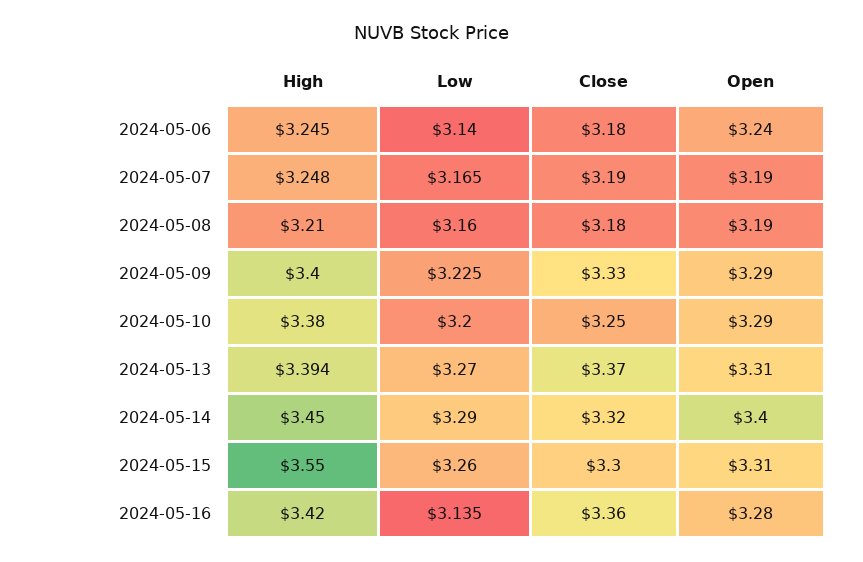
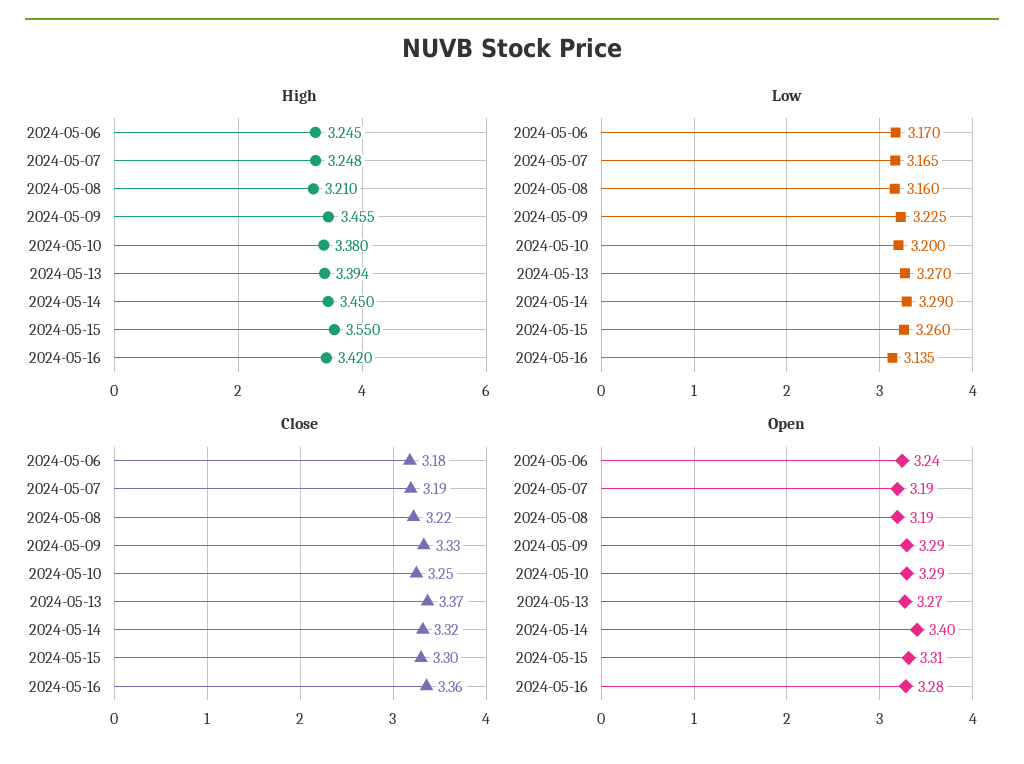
  {
    "High": {
      "2024-05-06": 3.245,
      "2024-05-07": 3.248,
      "2024-05-08": 3.21,
-     "2024-05-09": 3.4,
+     "2024-05-09": 3.455,
      "2024-05-10": 3.38,
      "2024-05-13": 3.394,
      "2024-05-14": 3.45,
      "2024-05-15": 3.55,
      "2024-05-16": 3.42
    },
    "Low": {
-     "2024-05-06": 3.14,
+     "2024-05-06": 3.17,
      "2024-05-07": 3.165,
      "2024-05-08": 3.16,
      "2024-05-09": 3.225,
      "2024-05-10": 3.2,
      "2024-05-13": 3.27,
      "2024-05-14": 3.29,
      "2024-05-15": 3.26,
      "2024-05-16": 3.135
    },
    "Close": {
      "2024-05-06": 3.18,
      "2024-05-07": 3.19,
-     "2024-05-08": 3.18,
+     "2024-05-08": 3.22,
      "2024-05-09": 3.33,
      "2024-05-10": 3.25,
      "2024-05-13": 3.37,
      "2024-05-14": 3.32,
      "2024-05-15": 3.3,
      "2024-05-16": 3.36
    },
    "Open": {
      "2024-05-06": 3.24,
      "2024-05-07": 3.19,
      "2024-05-08": 3.19,
      "2024-05-09": 3.29,
      "2024-05-10": 3.29,
-     "2024-05-13": 3.31,
+     "2024-05-13": 3.27,
      "2024-05-14": 3.4,
      "2024-05-15": 3.31,
      "2024-05-16": 3.28
    }
  }

